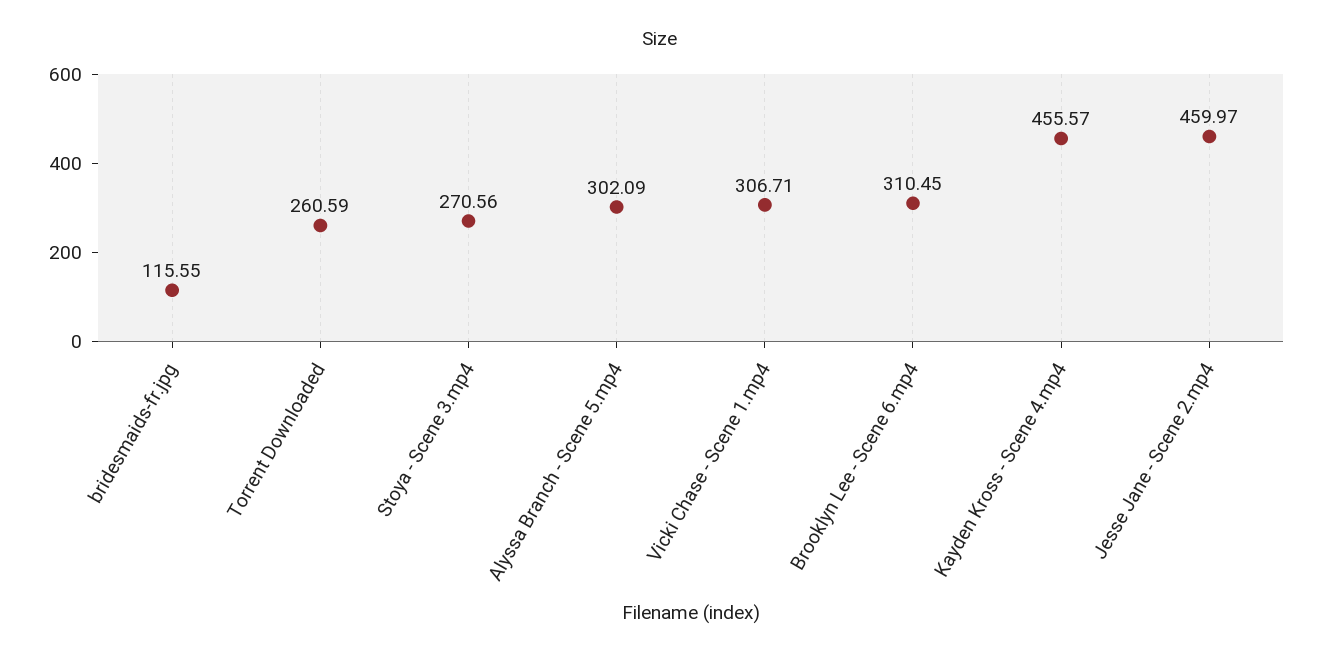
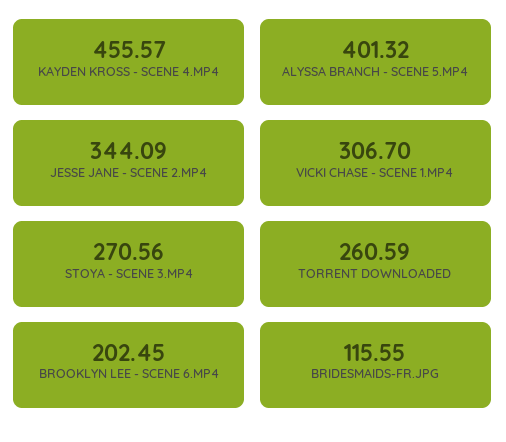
  {
    "bridesmaids-fr.jpg": 115.55,
    "Torrent Downloaded": 260.59,
    "Stoya - Scene 3.mp4": 270.56,
-   "Alyssa Branch - Scene 5.mp4": 302.09,
+   "Alyssa Branch - Scene 5.mp4": 401.32,
-   "Vicki Chase - Scene 1.mp4": 306.71,
+   "Vicki Chase - Scene 1.mp4": 306.7,
-   "Brooklyn Lee - Scene 6.mp4": 310.45,
+   "Brooklyn Lee - Scene 6.mp4": 202.45,
    "Kayden Kross - Scene 4.mp4": 455.57,
-   "Jesse Jane - Scene 2.mp4": 459.97
+   "Jesse Jane - Scene 2.mp4": 344.09
  }

